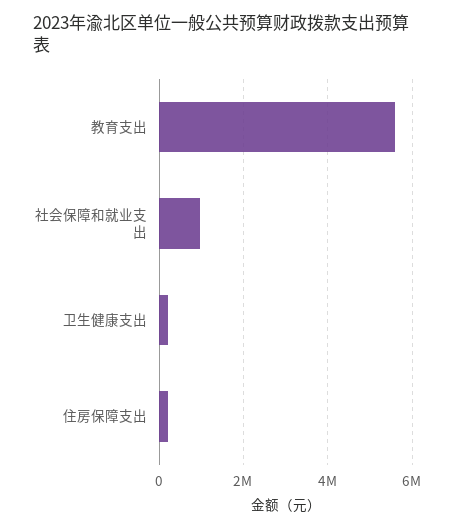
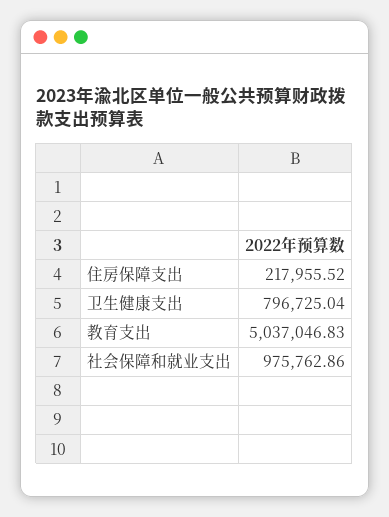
  {
-   "教育支出": 5600000,
+   "教育支出": 5037046.83,
    "社会保障和就业支出": 975762.86,
-   "卫生健康支出": 200000,
+   "卫生健康支出": 796725.04,
    "住房保障支出": 217955.52
  }

